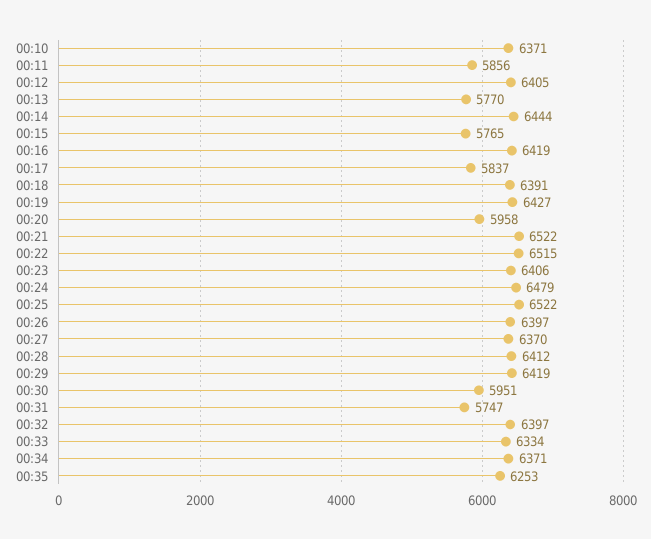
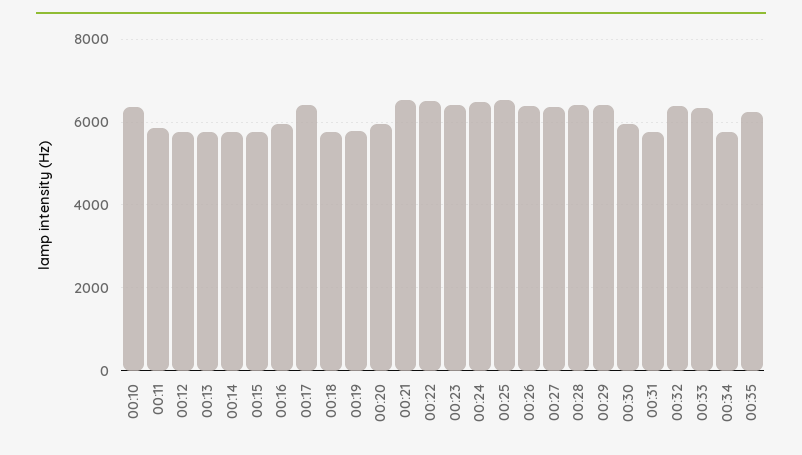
  {
    "00:10": 6371,
    "00:11": 5856,
-   "00:12": 6405,
+   "00:12": 5800,
    "00:13": 5770,
-   "00:14": 6444,
+   "00:14": 5800,
    "00:15": 5765,
-   "00:16": 6419,
+   "00:16": 6000,
-   "00:17": 5837,
+   "00:17": 6400,
-   "00:18": 6391,
+   "00:18": 5800,
-   "00:19": 6427,
+   "00:19": 5800,
    "00:20": 5958,
    "00:21": 6522,
    "00:22": 6515,
    "00:23": 6406,
    "00:24": 6479,
    "00:25": 6522,
    "00:26": 6397,
    "00:27": 6370,
    "00:28": 6412,
    "00:29": 6419,
    "00:30": 5951,
    "00:31": 5747,
    "00:32": 6397,
    "00:33": 6334,
-   "00:34": 6371,
+   "00:34": 5800,
    "00:35": 6253
  }

